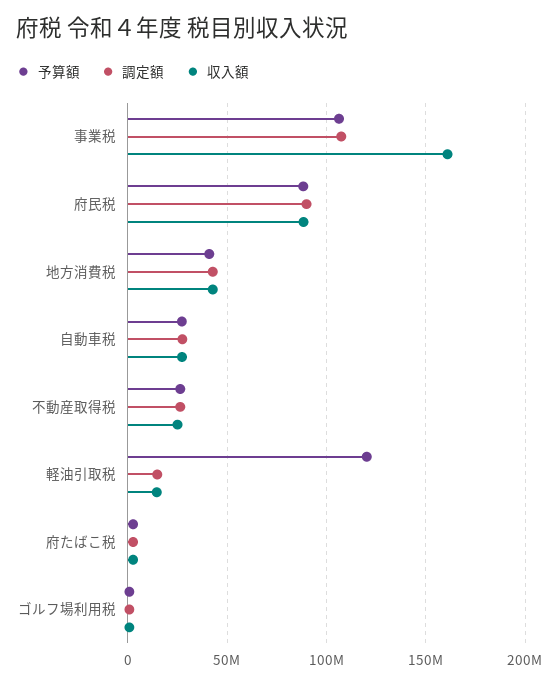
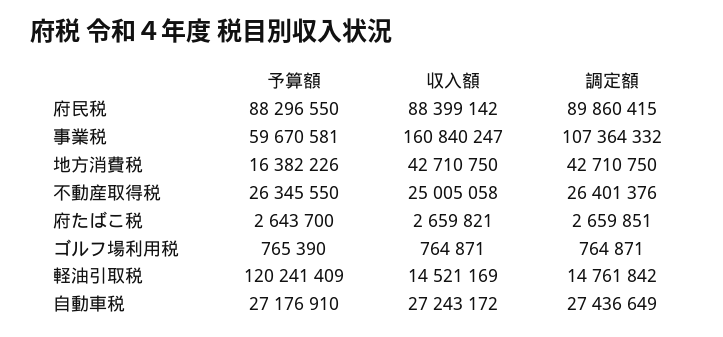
  {
    "予算額": {
-     "事業税": 105000000,
+     "事業税": 59670581,
      "府民税": 88296550,
-     "地方消費税": 40000000,
+     "地方消費税": 16382226,
      "自動車税": 27176910,
      "不動産取得税": 26345550,
      "軽油引取税": 120241409,
      "府たばこ税": 2643700,
      "ゴルフ場利用税": 765390
    },
    "調定額": {
      "事業税": 107364332,
      "府民税": 89860415,
      "地方消費税": 42710750,
      "自動車税": 27436649,
      "不動産取得税": 26401376,
      "軽油引取税": 14761842,
      "府たばこ税": 2659851,
      "ゴルフ場利用税": 764871
    },
    "収入額": {
      "事業税": 160840247,
      "府民税": 88399142,
      "地方消費税": 42710750,
      "自動車税": 27243172,
      "不動産取得税": 25005058,
      "軽油引取税": 14521169,
      "府たばこ税": 2659821,
      "ゴルフ場利用税": 764871
    }
  }

